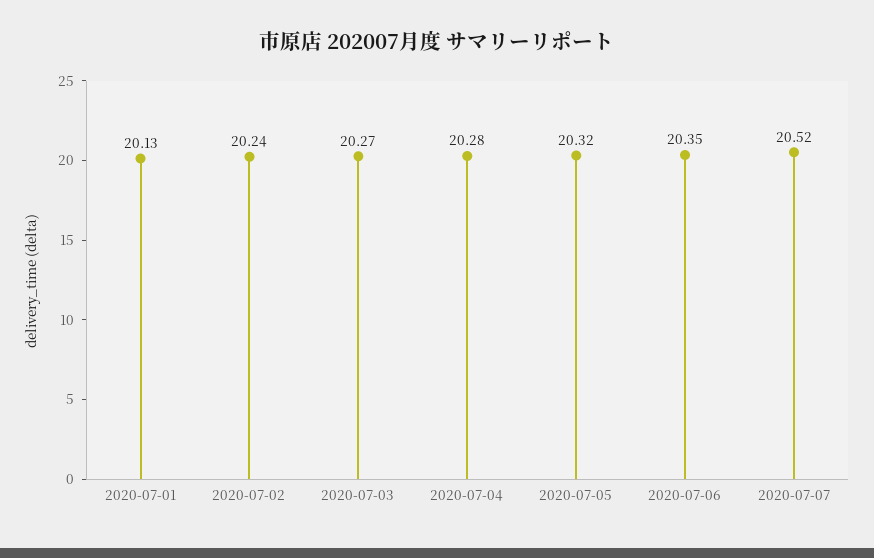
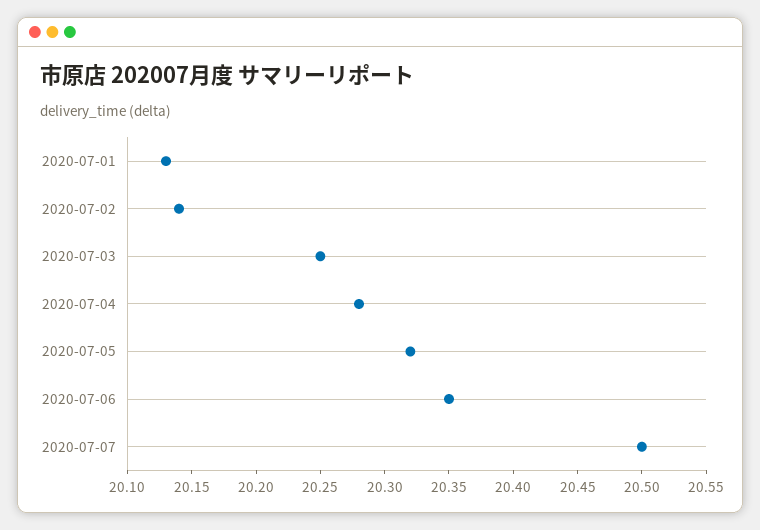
  {
    "2020-07-01": 20.13,
-   "2020-07-02": 20.24,
+   "2020-07-02": 20.14,
-   "2020-07-03": 20.27,
+   "2020-07-03": 20.25,
    "2020-07-04": 20.28,
    "2020-07-05": 20.32,
    "2020-07-06": 20.35,
-   "2020-07-07": 20.52
+   "2020-07-07": 20.5
  }

